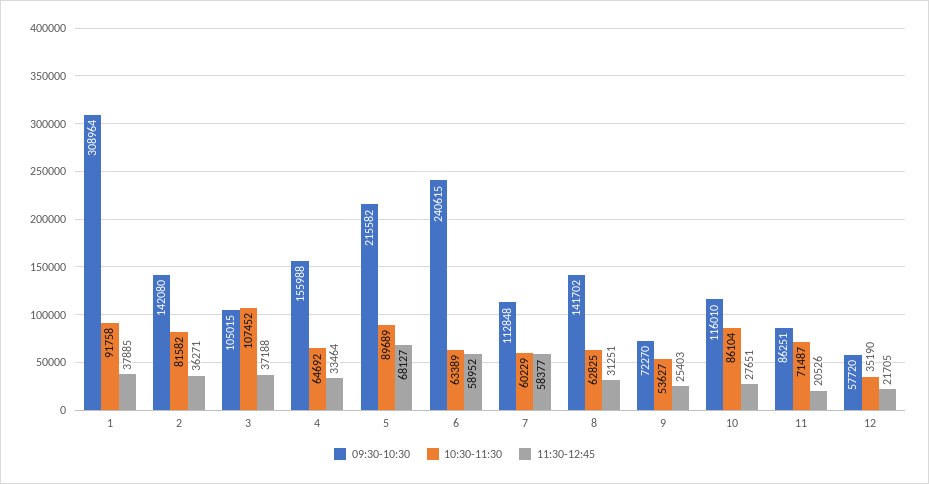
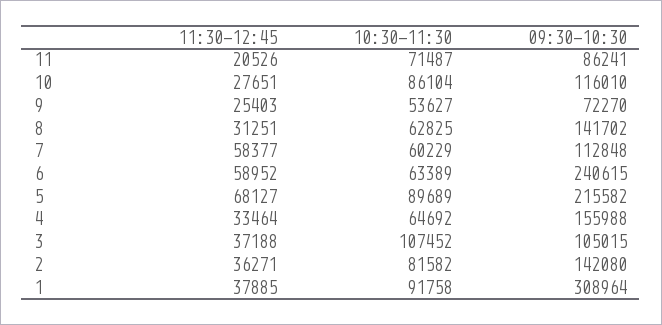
  {
    "09:30-10:30": {
      "1": 308964,
      "2": 142080,
      "3": 105015,
      "4": 155988,
      "5": 215582,
      "6": 240615,
      "7": 112848,
      "8": 141702,
      "9": 72270,
      "10": 116010,
-     "11": 86251,
+     "11": 86241
-     "12": 57720
    },
    "10:30-11:30": {
      "1": 91758,
      "2": 81582,
      "3": 107452,
      "4": 64692,
      "5": 89689,
      "6": 63389,
      "7": 60229,
      "8": 62825,
      "9": 53627,
      "10": 86104,
-     "11": 71487,
+     "11": 71487
-     "12": 35190
    },
    "11:30-12:45": {
      "1": 37885,
      "2": 36271,
      "3": 37188,
      "4": 33464,
      "5": 68127,
      "6": 58952,
      "7": 58377,
      "8": 31251,
      "9": 25403,
      "10": 27651,
-     "11": 20526,
+     "11": 20526
-     "12": 21705
    }
  }

